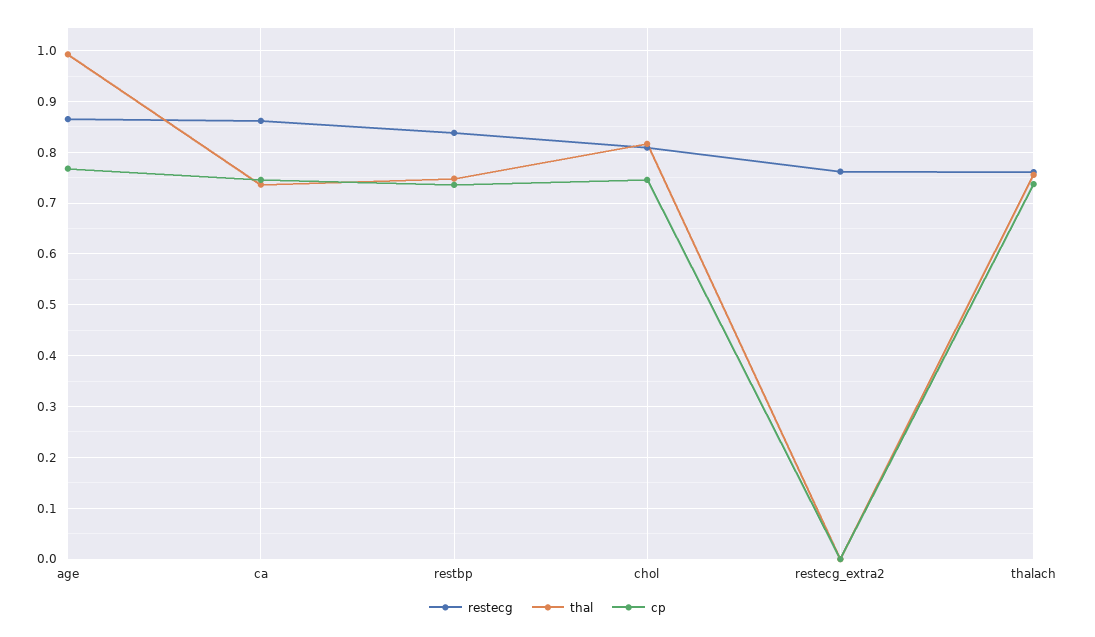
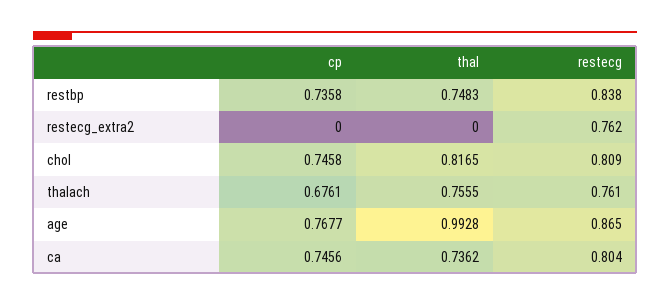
  {
    "restecg": {
      "age": 0.865,
-     "ca": 0.86,
+     "ca": 0.804,
      "restbp": 0.838,
      "chol": 0.809,
      "restecg_extra2": 0.762,
      "thalach": 0.761
    },
    "thal": {
      "age": 0.9928,
      "ca": 0.7362,
      "restbp": 0.7483,
      "chol": 0.8165,
      "restecg_extra2": 0,
      "thalach": 0.7555
    },
    "cp": {
      "age": 0.7677,
      "ca": 0.7456,
      "restbp": 0.7358,
      "chol": 0.7458,
      "restecg_extra2": 0,
-     "thalach": 0.74
+     "thalach": 0.6761
    }
  }

